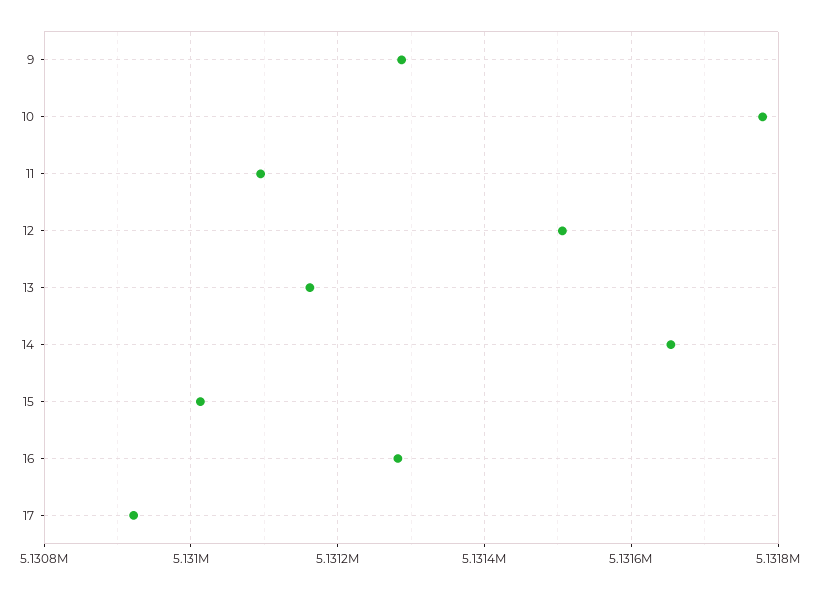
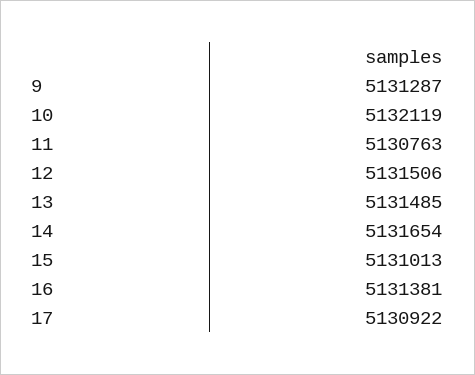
  {
    "9": 5131287,
-   "10": 5131780,
+   "10": 5132119,
-   "11": 5131100,
+   "11": 5130763,
    "12": 5131506,
-   "13": 5131160,
+   "13": 5131485,
    "14": 5131654,
    "15": 5131013,
-   "16": 5131280,
+   "16": 5131381,
    "17": 5130922
  }

